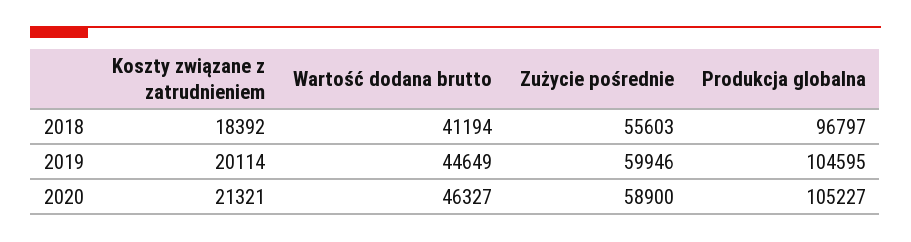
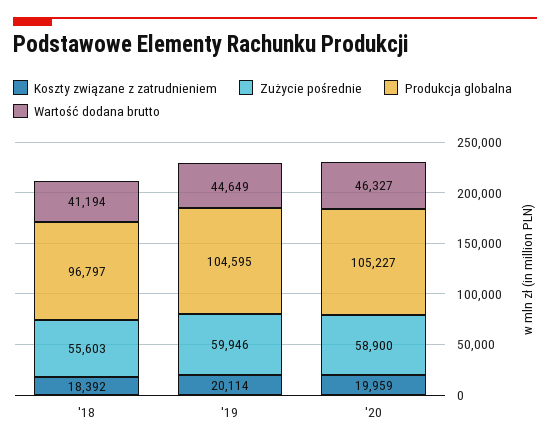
  {
    "Koszty związane z zatrudnieniem": {
      "2018": 18392,
      "2019": 20114,
-     "2020": 21321
+     "2020": 19959
    },
    "Wartość dodana brutto": {
      "2018": 41194,
      "2019": 44649,
      "2020": 46327
    },
    "Zużycie pośrednie": {
      "2018": 55603,
      "2019": 59946,
      "2020": 58900
    },
    "Produkcja globalna": {
      "2018": 96797,
      "2019": 104595,
      "2020": 105227
    }
  }

